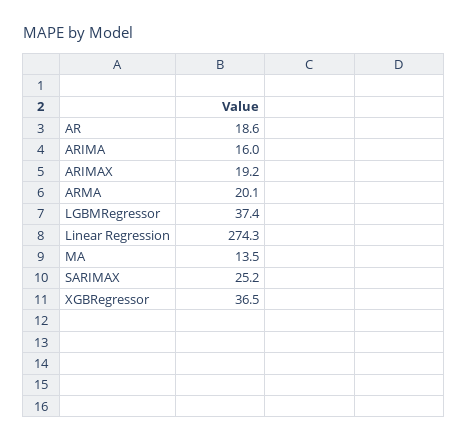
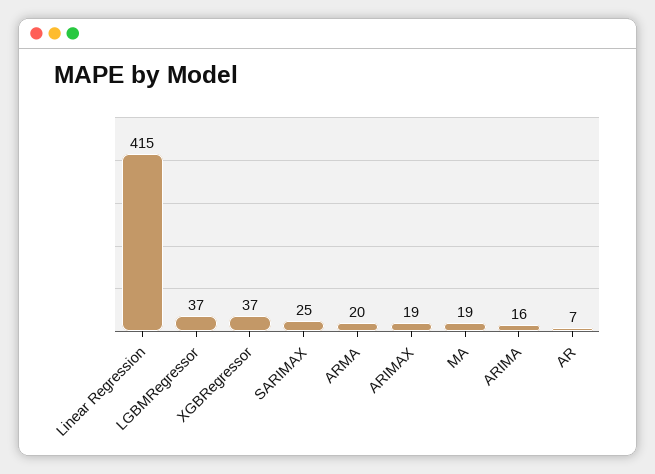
  {
-   "AR": 18.6,
+   "AR": 7,
    "ARIMA": 16,
    "ARIMAX": 19.2,
    "ARMA": 20.1,
    "LGBMRegressor": 37.4,
-   "Linear Regression": 274.3,
+   "Linear Regression": 415,
-   "MA": 13.5,
+   "MA": 19,
    "SARIMAX": 25.2,
    "XGBRegressor": 36.5
  }

